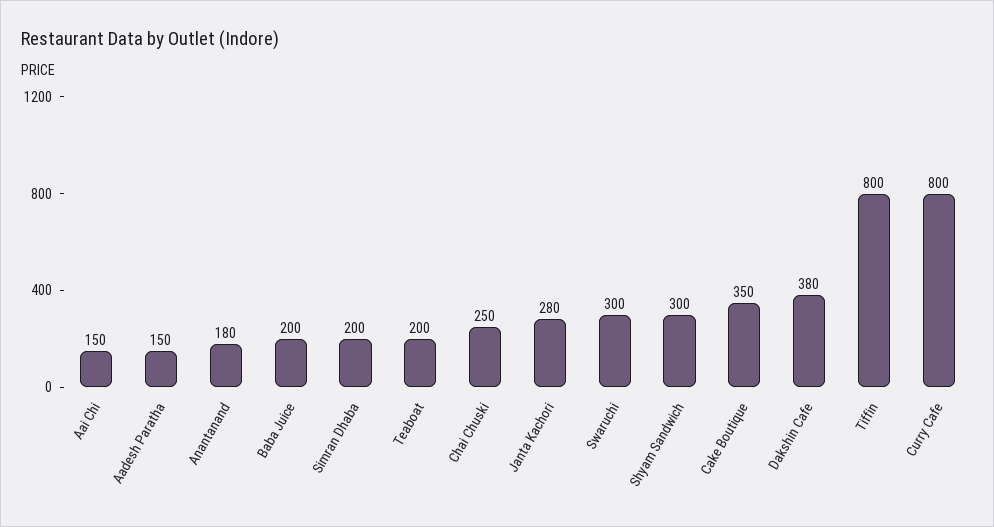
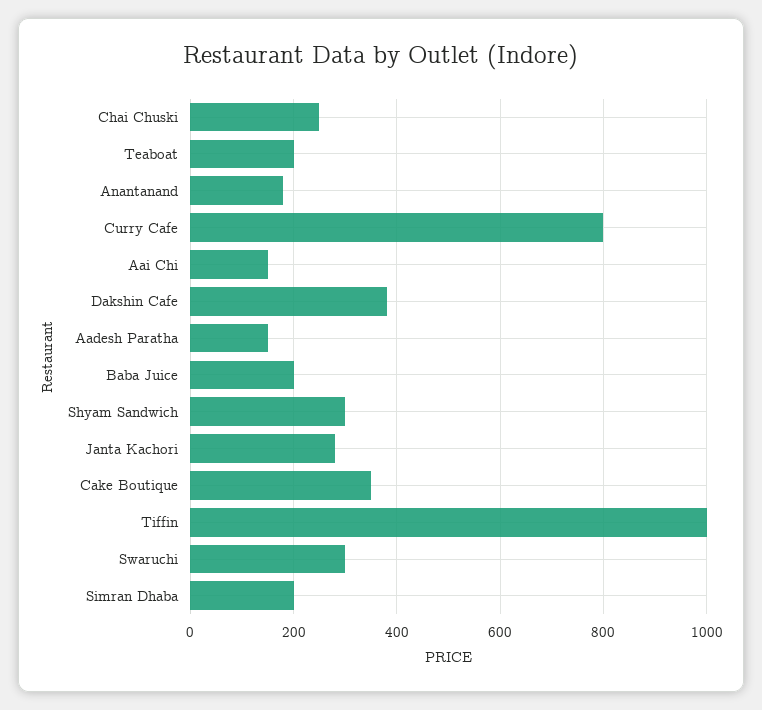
  {
    "Aai Chi": 150,
    "Aadesh Paratha": 150,
    "Anantanand": 180,
    "Baba Juice": 200,
    "Simran Dhaba": 200,
    "Teaboat": 200,
    "Chai Chuski": 250,
    "Janta Kachori": 280,
    "Swaruchi": 300,
    "Shyam Sandwich": 300,
    "Cake Boutique": 350,
    "Dakshin Cafe": 380,
-   "Tiffin": 800,
+   "Tiffin": 1000,
    "Curry Cafe": 800
  }

